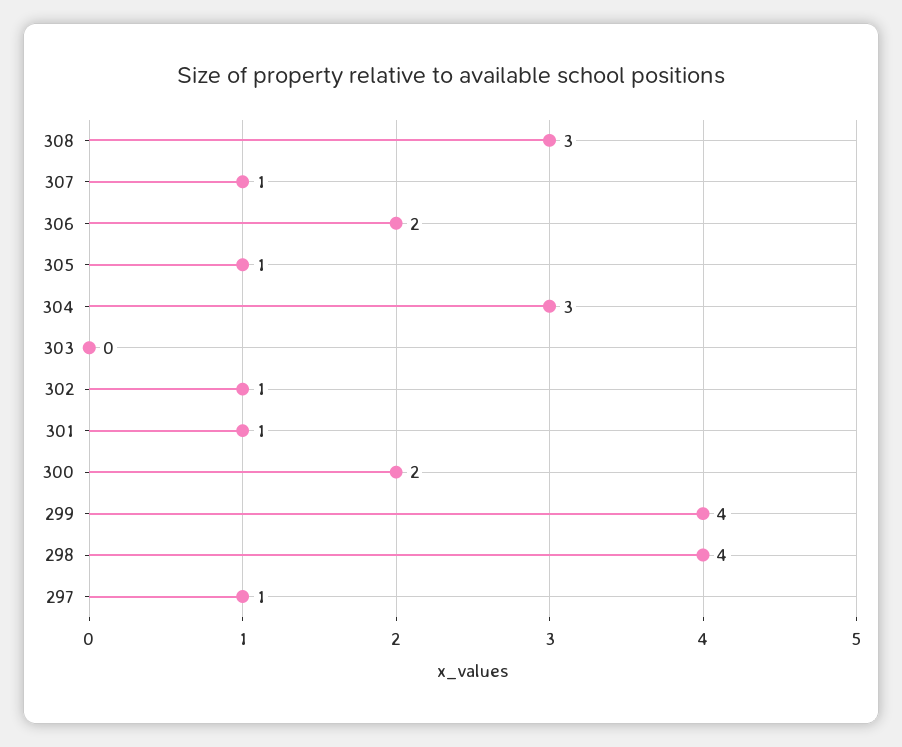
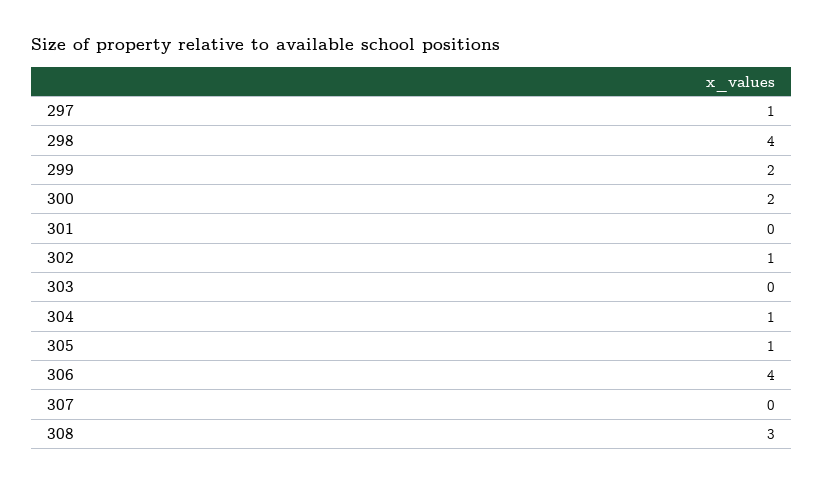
  {
    "308": 3,
-   "307": 1,
+   "307": 0,
-   "306": 2,
+   "306": 4,
    "305": 1,
-   "304": 3,
+   "304": 1,
    "303": 0,
    "302": 1,
-   "301": 1,
+   "301": 0,
    "300": 2,
-   "299": 4,
+   "299": 2,
    "298": 4,
    "297": 1
  }

